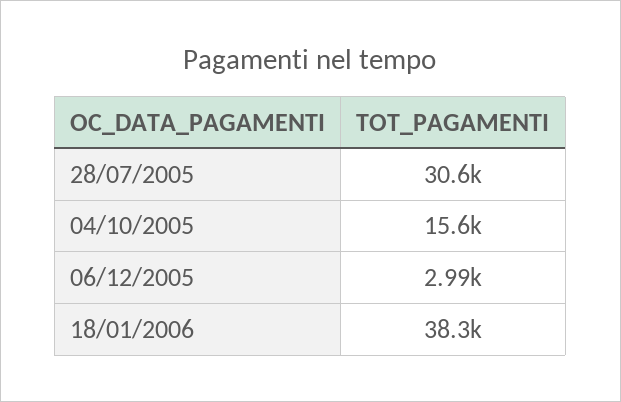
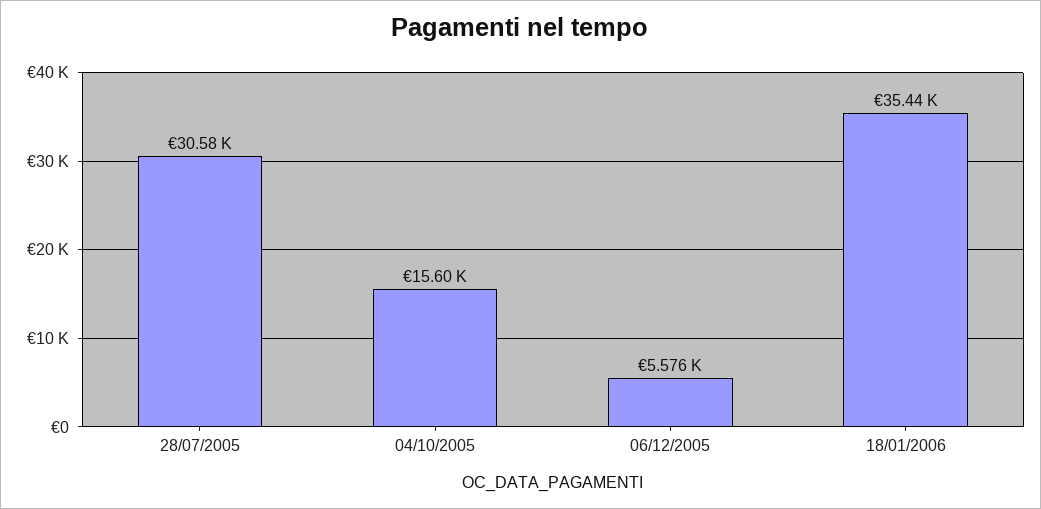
  {
    "28/07/2005": 30580,
    "04/10/2005": 15600,
-   "06/12/2005": 2990,
+   "06/12/2005": 5576,
-   "18/01/2006": 38300
+   "18/01/2006": 35440
  }

